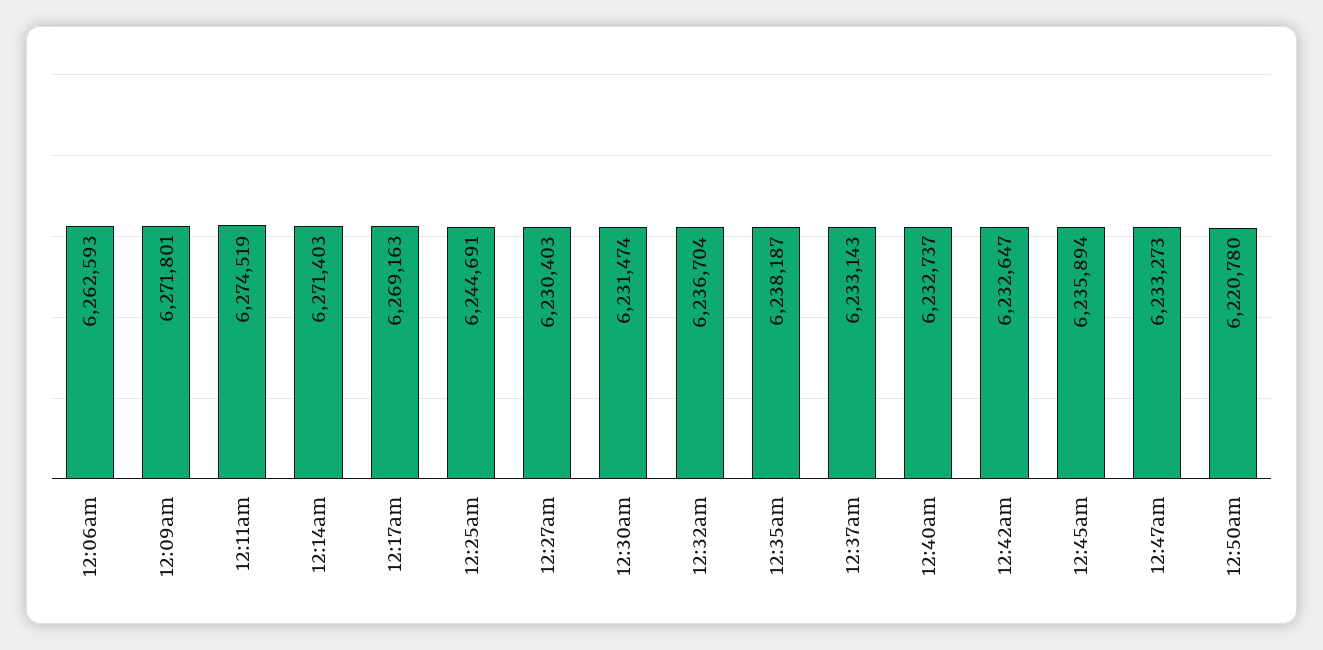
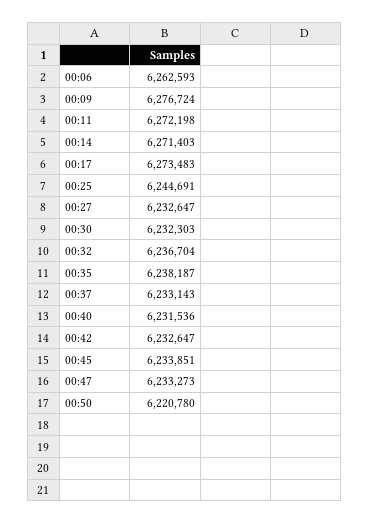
  {
    "12:06am": 6262593,
-   "12:09am": 6271801,
+   "12:09am": 6276724,
-   "12:11am": 6274519,
+   "12:11am": 6272198,
    "12:14am": 6271403,
-   "12:17am": 6269163,
+   "12:17am": 6273483,
    "12:25am": 6244691,
-   "12:27am": 6230403,
+   "12:27am": 6232647,
-   "12:30am": 6231474,
+   "12:30am": 6232303,
    "12:32am": 6236704,
    "12:35am": 6238187,
    "12:37am": 6233143,
-   "12:40am": 6232737,
+   "12:40am": 6231536,
    "12:42am": 6232647,
-   "12:45am": 6235894,
+   "12:45am": 6233851,
    "12:47am": 6233273,
    "12:50am": 6220780
  }

